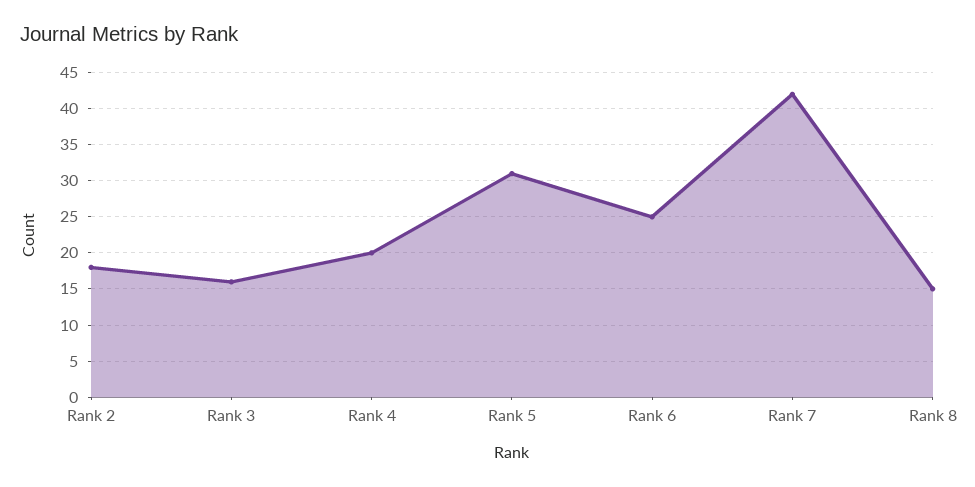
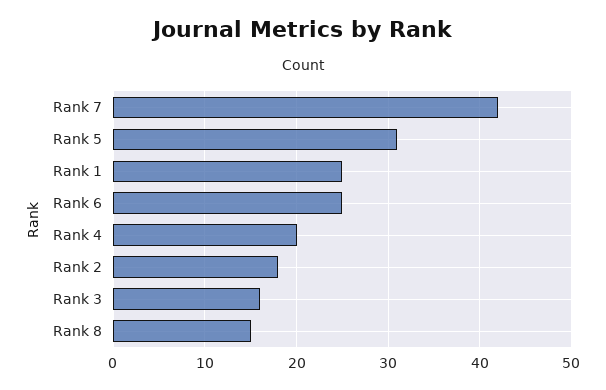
  {
    "Rank 2": 18,
    "Rank 3": 16,
    "Rank 4": 20,
    "Rank 5": 31,
    "Rank 6": 25,
    "Rank 7": 42,
-   "Rank 8": 15
+   "Rank 8": 15,
+   "Rank 1": 25
  }

